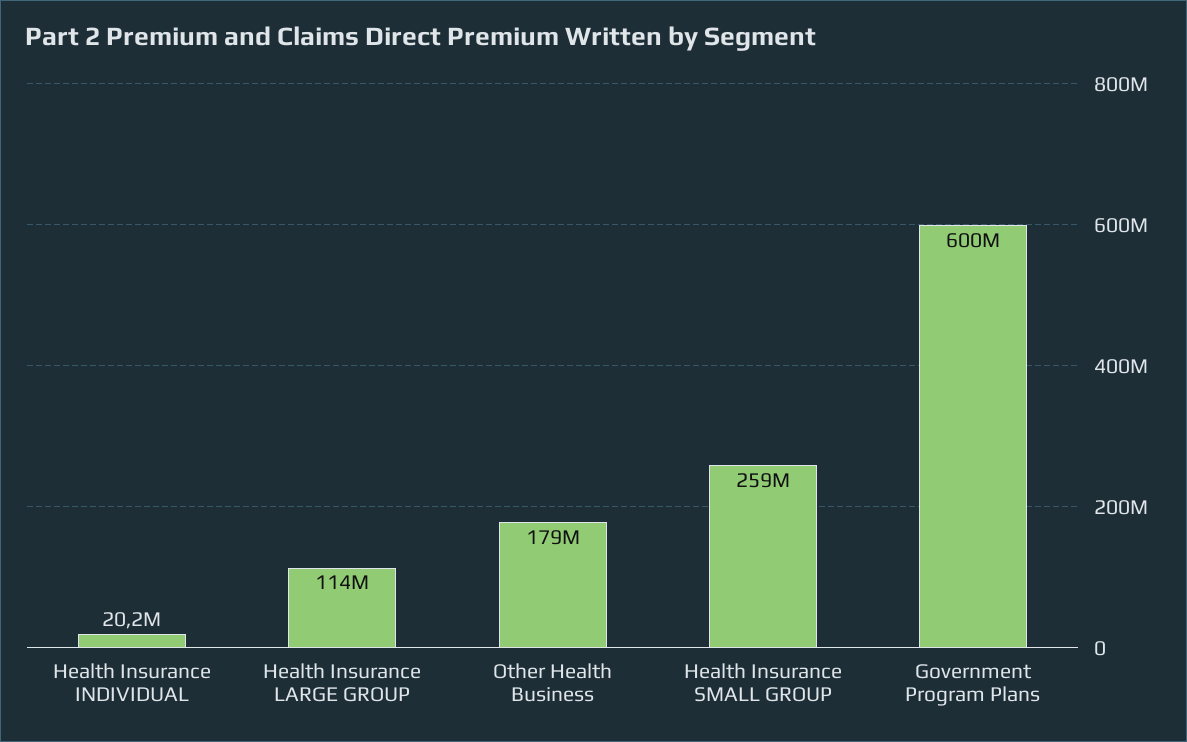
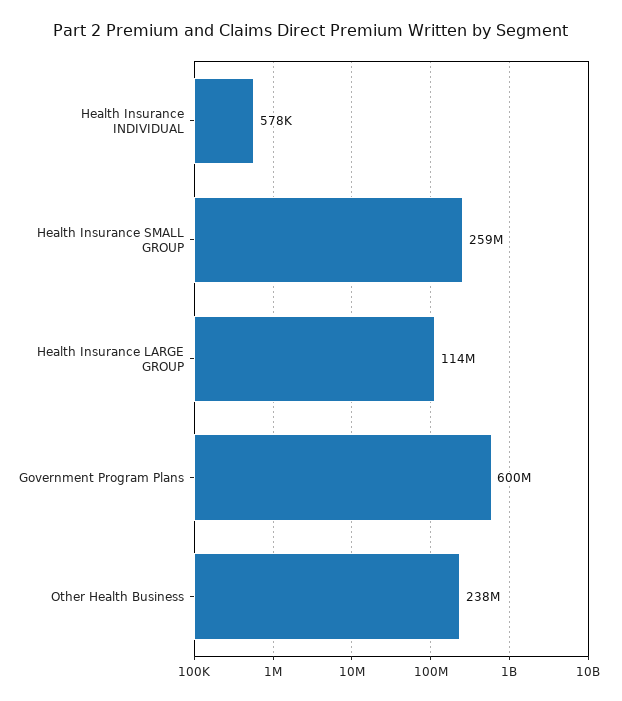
  {
-   "Health Insurance INDIVIDUAL": 20200000,
+   "Health Insurance INDIVIDUAL": 578000,
    "Health Insurance LARGE GROUP": 114000000,
-   "Other Health Business": 179000000,
+   "Other Health Business": 238000000,
    "Health Insurance SMALL GROUP": 259000000,
    "Government Program Plans": 600000000
  }

